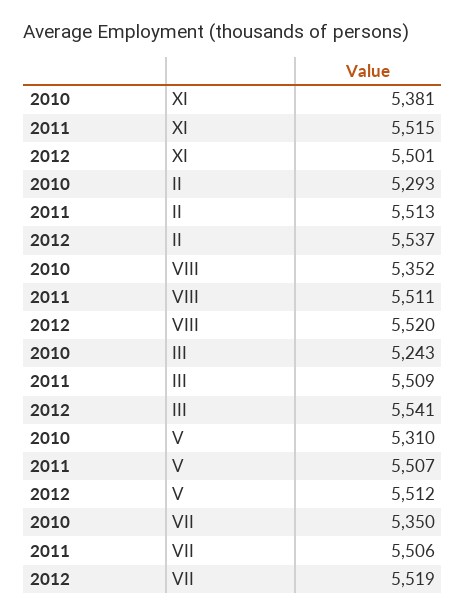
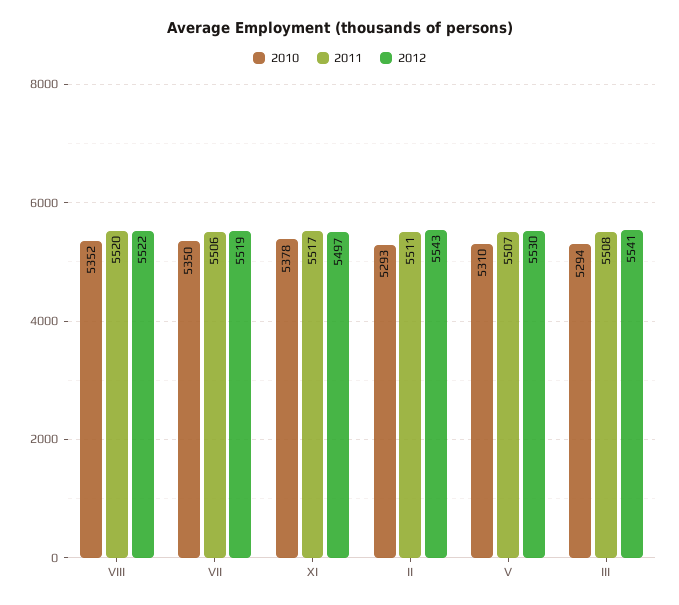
  {
    "2010": {
-     "XI": 5381,
+     "XI": 5378,
      "II": 5293,
      "VIII": 5352,
-     "III": 5243,
+     "III": 5294,
      "V": 5310,
      "VII": 5350
    },
    "2011": {
-     "XI": 5515,
+     "XI": 5517,
-     "II": 5513,
+     "II": 5511,
-     "VIII": 5511,
+     "VIII": 5520,
-     "III": 5509,
+     "III": 5508,
      "V": 5507,
      "VII": 5506
    },
    "2012": {
-     "XI": 5501,
+     "XI": 5497,
-     "II": 5537,
+     "II": 5543,
-     "VIII": 5520,
+     "VIII": 5522,
      "III": 5541,
-     "V": 5512,
+     "V": 5530,
      "VII": 5519
    }
  }

